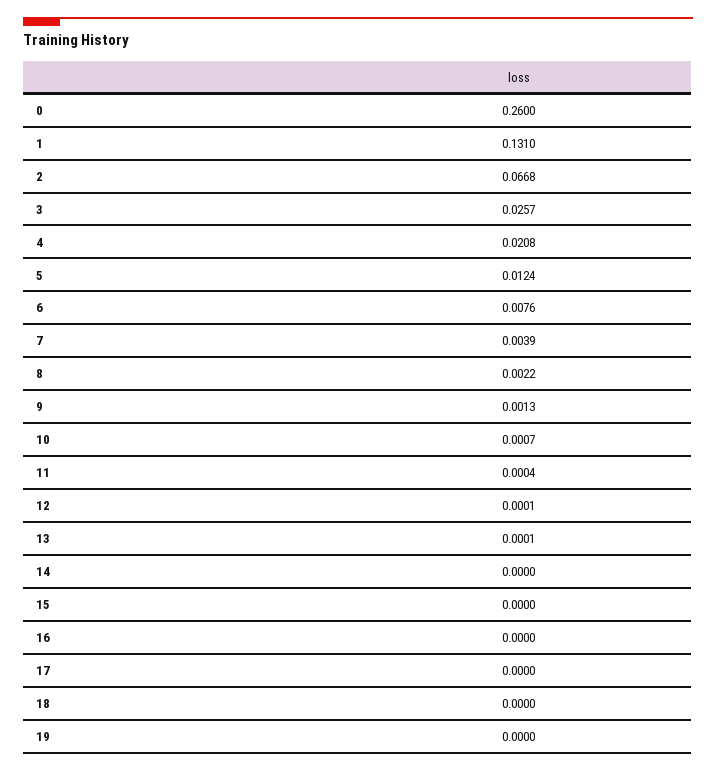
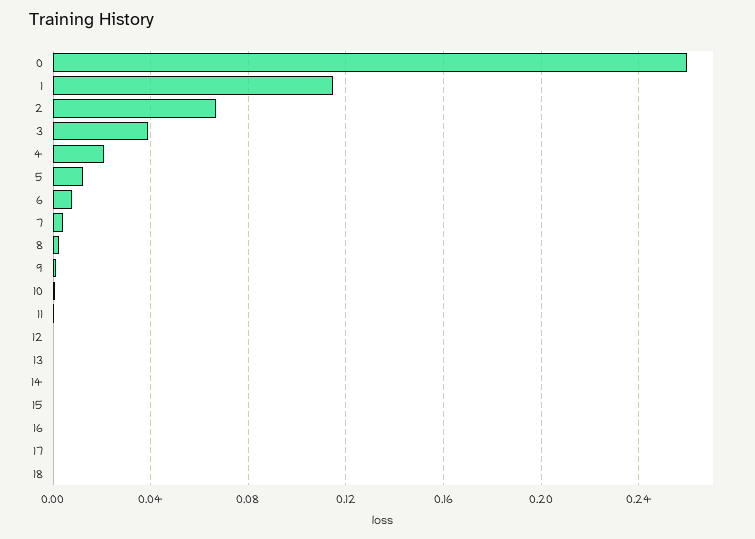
  {
    "0": 0.26,
-   "1": 0.131,
+   "1": 0.115,
    "2": 0.0668,
-   "3": 0.0257,
+   "3": 0.04,
    "4": 0.0208,
    "5": 0.0124,
    "6": 0.0076,
    "7": 0.0039,
    "8": 0.0022,
    "9": 0.0013,
    "10": 0.0007,
    "11": 0.0004,
    "12": 0.0001,
    "13": 0.0001,
    "14": 0,
    "15": 0,
    "16": 0,
    "17": 0,
-   "18": 0,
+   "18": 0
-   "19": 0
  }

